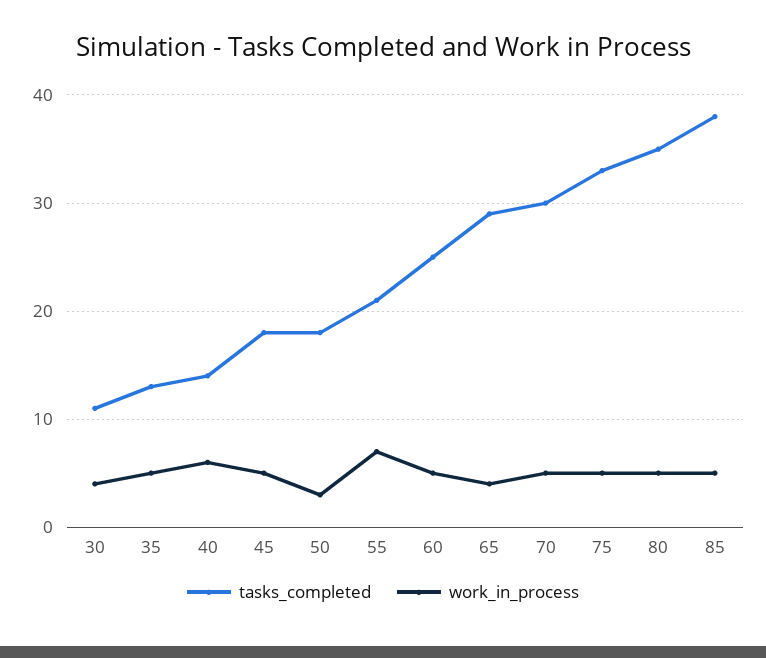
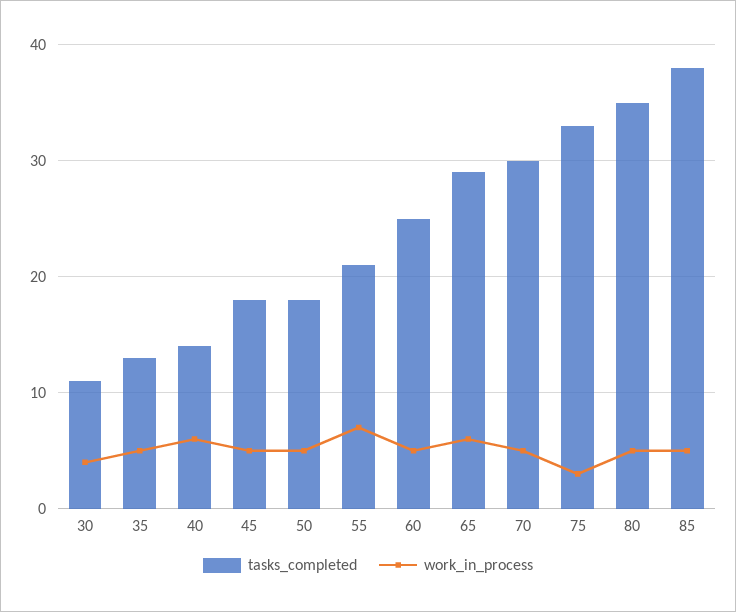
  {
    "tasks_completed": {
      "30": 11,
      "35": 13,
      "40": 14,
      "45": 18,
      "50": 18,
      "55": 21,
      "60": 25,
      "65": 29,
      "70": 30,
      "75": 33,
      "80": 35,
      "85": 38
    },
    "work_in_process": {
      "30": 4,
      "35": 5,
      "40": 6,
      "45": 5,
-     "50": 3,
+     "50": 5,
      "55": 7,
      "60": 5,
-     "65": 4,
+     "65": 6,
      "70": 5,
-     "75": 5,
+     "75": 3,
      "80": 5,
      "85": 5
    }
  }

